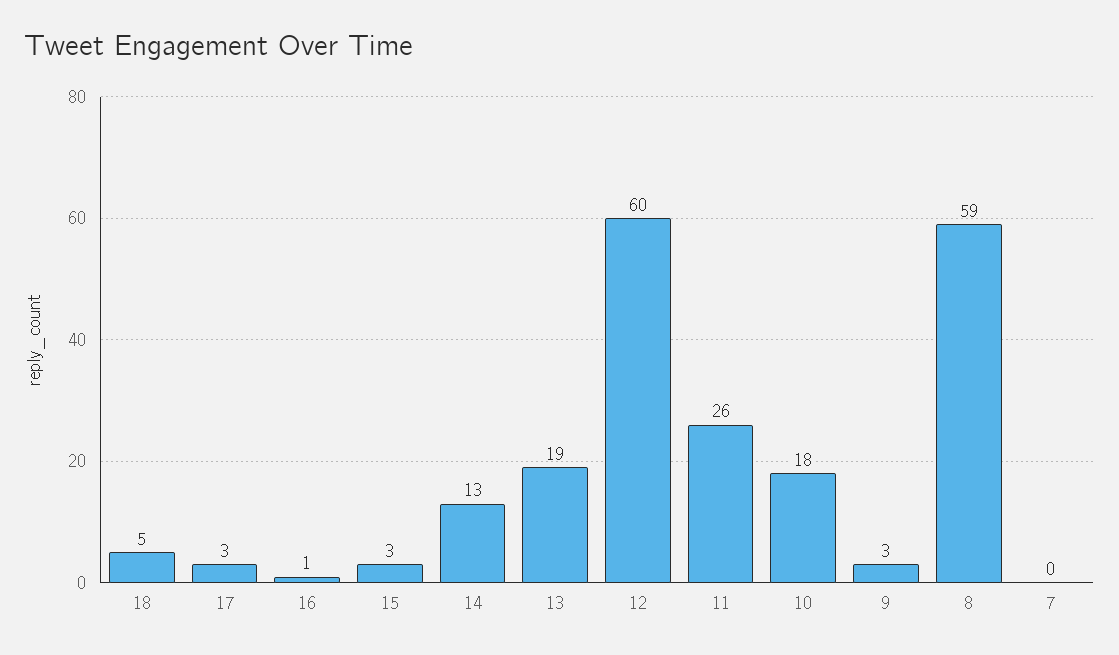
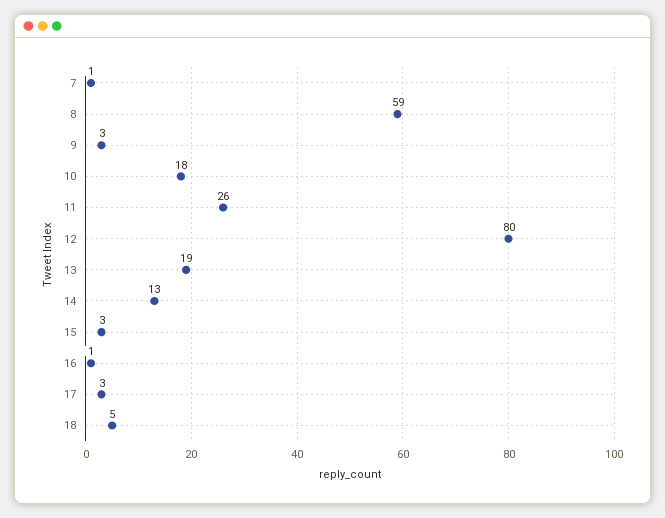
  {
    "18": 5,
    "17": 3,
    "16": 1,
    "15": 3,
    "14": 13,
    "13": 19,
-   "12": 60,
+   "12": 80,
    "11": 26,
    "10": 18,
    "9": 3,
    "8": 59,
-   "7": 0
+   "7": 1
  }

